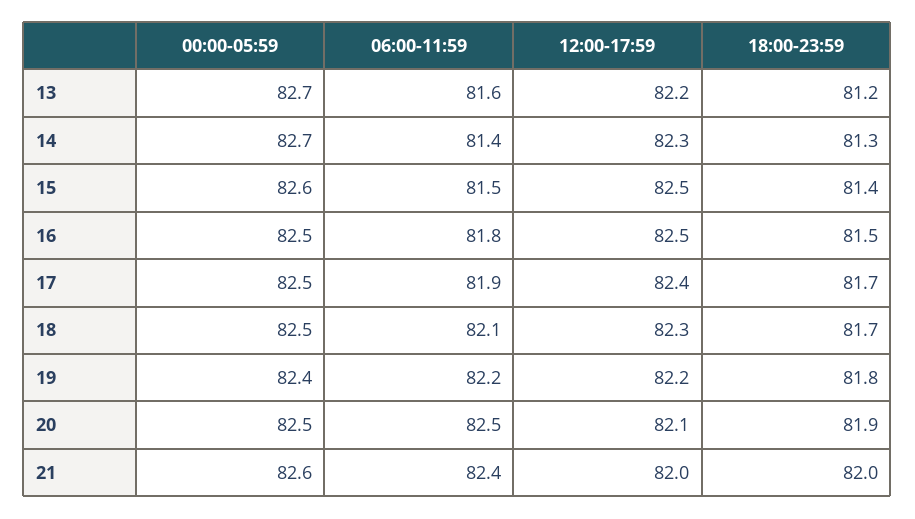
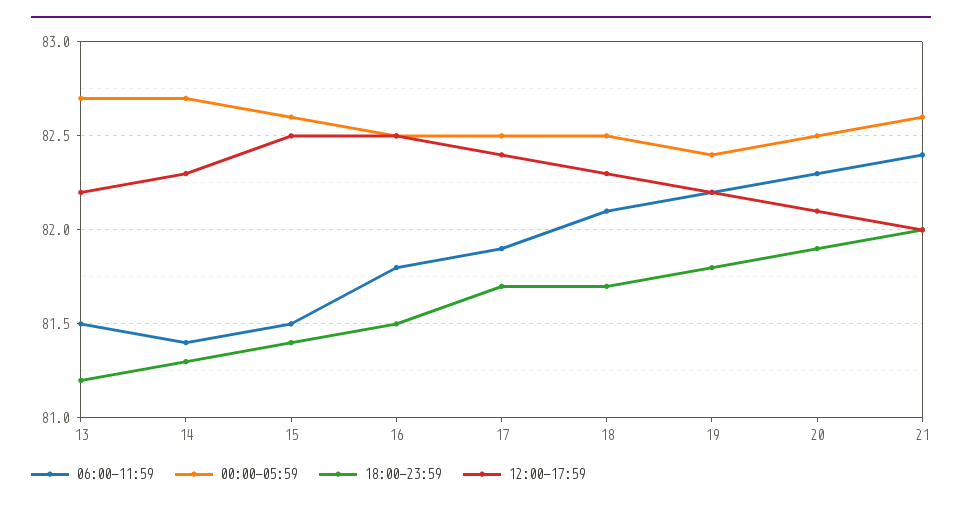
  {
    "00:00-05:59": {
      "13": 82.7,
      "14": 82.7,
      "15": 82.6,
      "16": 82.5,
      "17": 82.5,
      "18": 82.5,
      "19": 82.4,
      "20": 82.5,
      "21": 82.6
    },
    "06:00-11:59": {
-     "13": 81.6,
+     "13": 81.5,
      "14": 81.4,
      "15": 81.5,
      "16": 81.8,
      "17": 81.9,
      "18": 82.1,
      "19": 82.2,
-     "20": 82.5,
+     "20": 82.3,
      "21": 82.4
    },
    "12:00-17:59": {
      "13": 82.2,
      "14": 82.3,
      "15": 82.5,
      "16": 82.5,
      "17": 82.4,
      "18": 82.3,
      "19": 82.2,
      "20": 82.1,
      "21": 82
    },
    "18:00-23:59": {
      "13": 81.2,
      "14": 81.3,
      "15": 81.4,
      "16": 81.5,
      "17": 81.7,
      "18": 81.7,
      "19": 81.8,
      "20": 81.9,
      "21": 82
    }
  }

